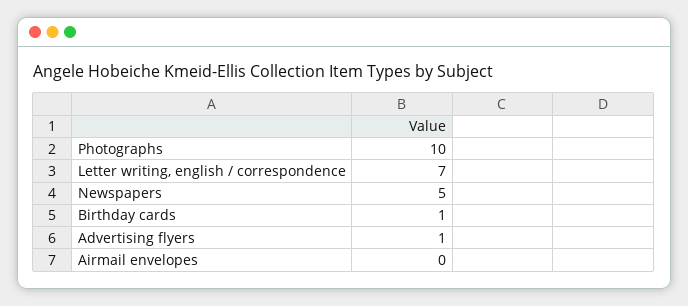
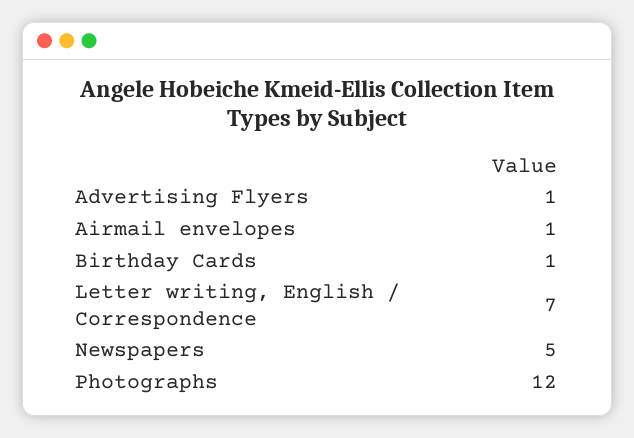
  {
-   "Photographs": 10,
+   "Photographs": 12,
    "Letter writing, english / correspondence": 7,
    "Newspapers": 5,
    "Birthday cards": 1,
    "Advertising flyers": 1,
-   "Airmail envelopes": 0
+   "Airmail envelopes": 1
  }

